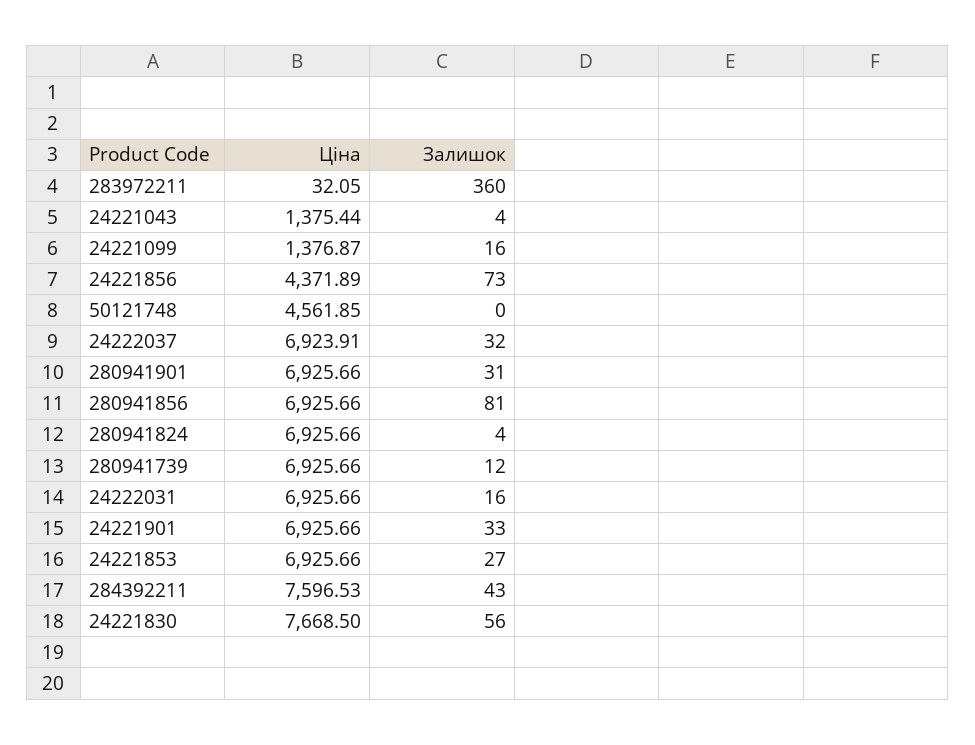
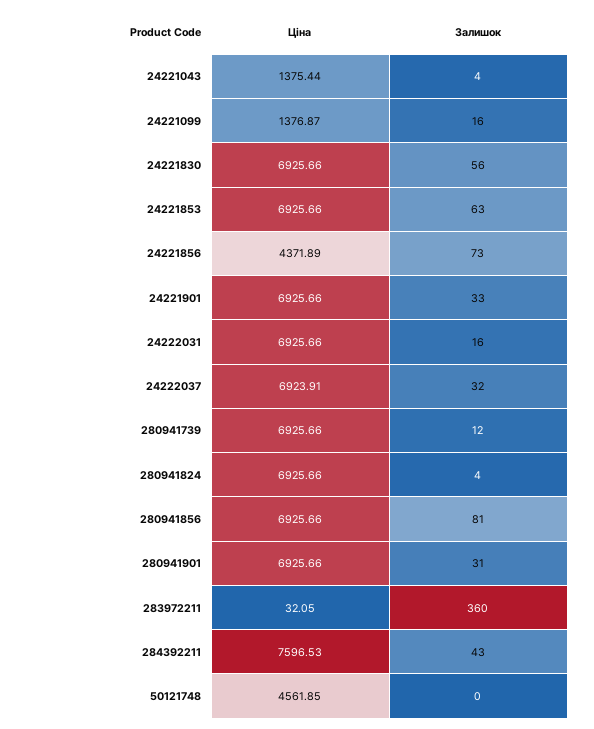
  {
    "Ціна": {
      "283972211": 32.05,
      "24221043": 1375.44,
      "24221099": 1376.87,
      "24221856": 4371.89,
      "50121748": 4561.85,
      "24222037": 6923.91,
      "280941901": 6925.66,
      "280941856": 6925.66,
      "280941824": 6925.66,
      "280941739": 6925.66,
      "24222031": 6925.66,
      "24221901": 6925.66,
      "24221853": 6925.66,
      "284392211": 7596.53,
-     "24221830": 7668.5
+     "24221830": 6925.66
    },
    "Залишок": {
      "283972211": 360,
      "24221043": 4,
      "24221099": 16,
      "24221856": 73,
      "50121748": 0,
      "24222037": 32,
      "280941901": 31,
      "280941856": 81,
      "280941824": 4,
      "280941739": 12,
      "24222031": 16,
      "24221901": 33,
-     "24221853": 27,
+     "24221853": 63,
      "284392211": 43,
      "24221830": 56
    }
  }

